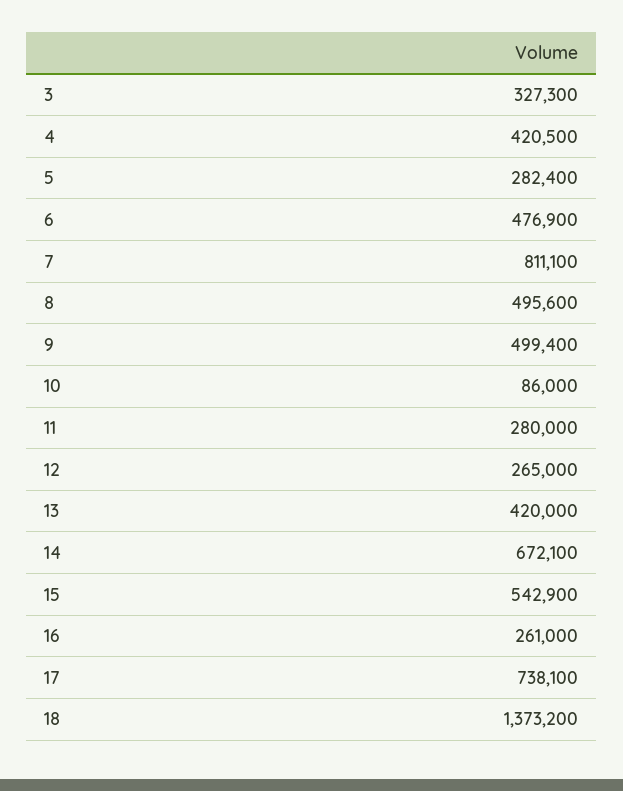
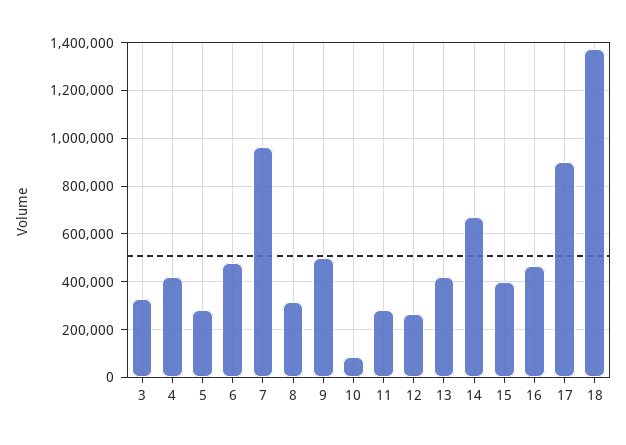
  {
    "3": 327300,
    "4": 420500,
    "5": 282400,
    "6": 476900,
-   "7": 811100,
+   "7": 950000,
-   "8": 495600,
+   "8": 300000,
    "9": 499400,
    "10": 86000,
    "11": 280000,
    "12": 265000,
    "13": 420000,
    "14": 672100,
-   "15": 542900,
+   "15": 400000,
-   "16": 261000,
+   "16": 450000,
-   "17": 738100,
+   "17": 900000,
    "18": 1373200
  }

